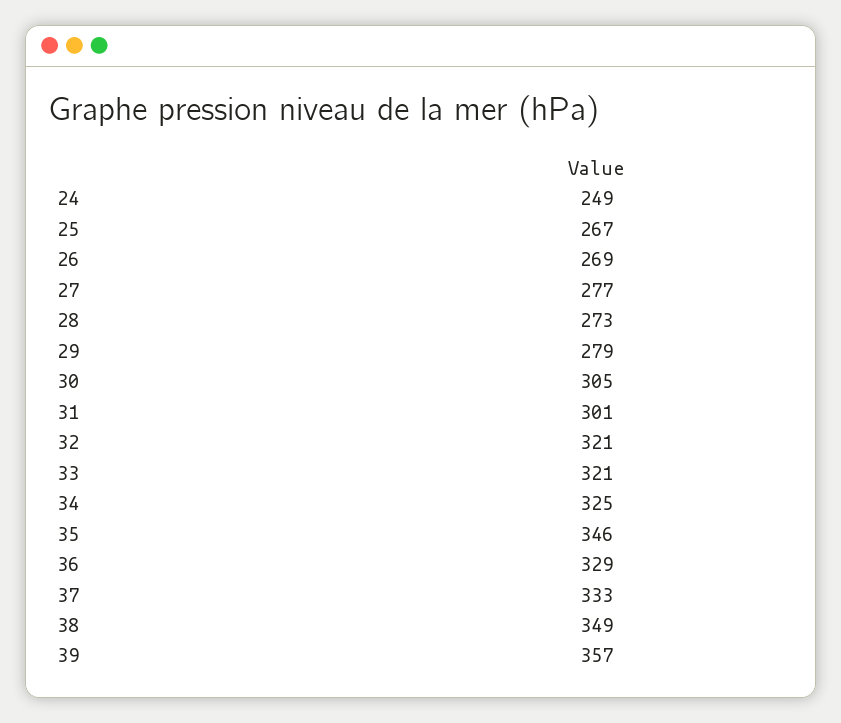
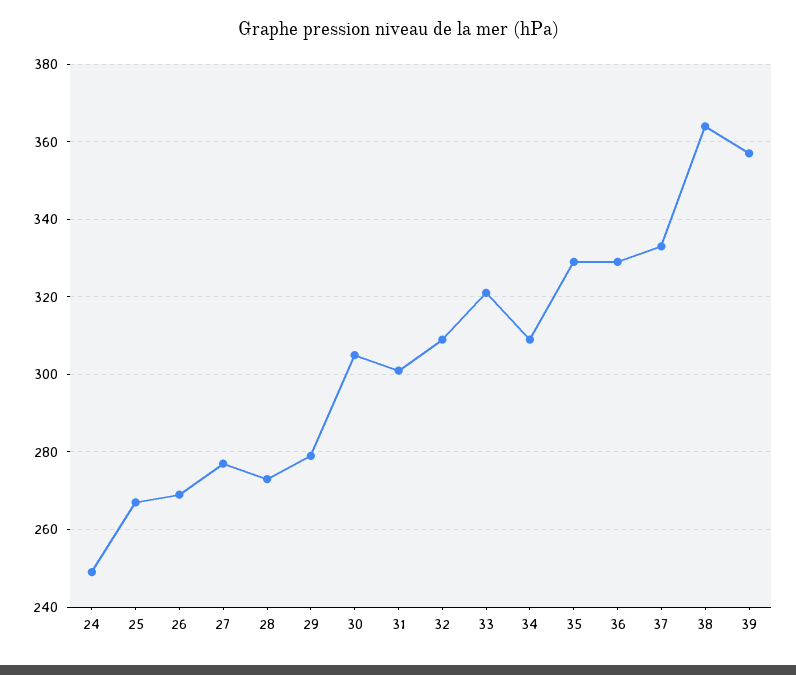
  {
    "24": 249,
    "25": 267,
    "26": 269,
    "27": 277,
    "28": 273,
    "29": 279,
    "30": 305,
    "31": 301,
-   "32": 321,
+   "32": 310,
    "33": 321,
-   "34": 325,
+   "34": 310,
-   "35": 346,
+   "35": 330,
    "36": 329,
    "37": 333,
-   "38": 349,
+   "38": 365,
    "39": 357
  }

